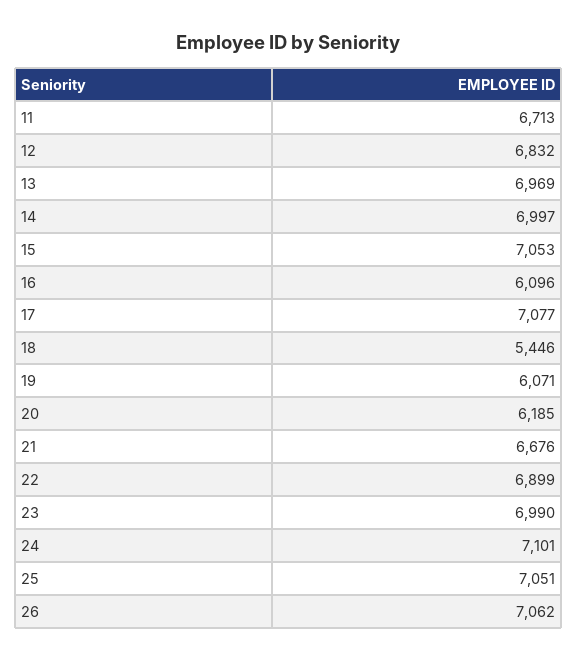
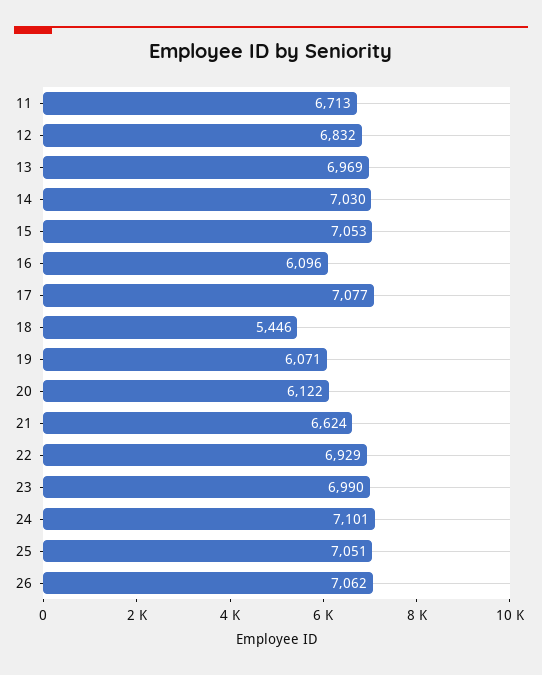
  {
    "11": 6713,
    "12": 6832,
    "13": 6969,
-   "14": 6997,
+   "14": 7030,
    "15": 7053,
    "16": 6096,
    "17": 7077,
    "18": 5446,
    "19": 6071,
-   "20": 6185,
+   "20": 6122,
-   "21": 6676,
+   "21": 6624,
-   "22": 6899,
+   "22": 6929,
    "23": 6990,
    "24": 7101,
    "25": 7051,
    "26": 7062
  }

